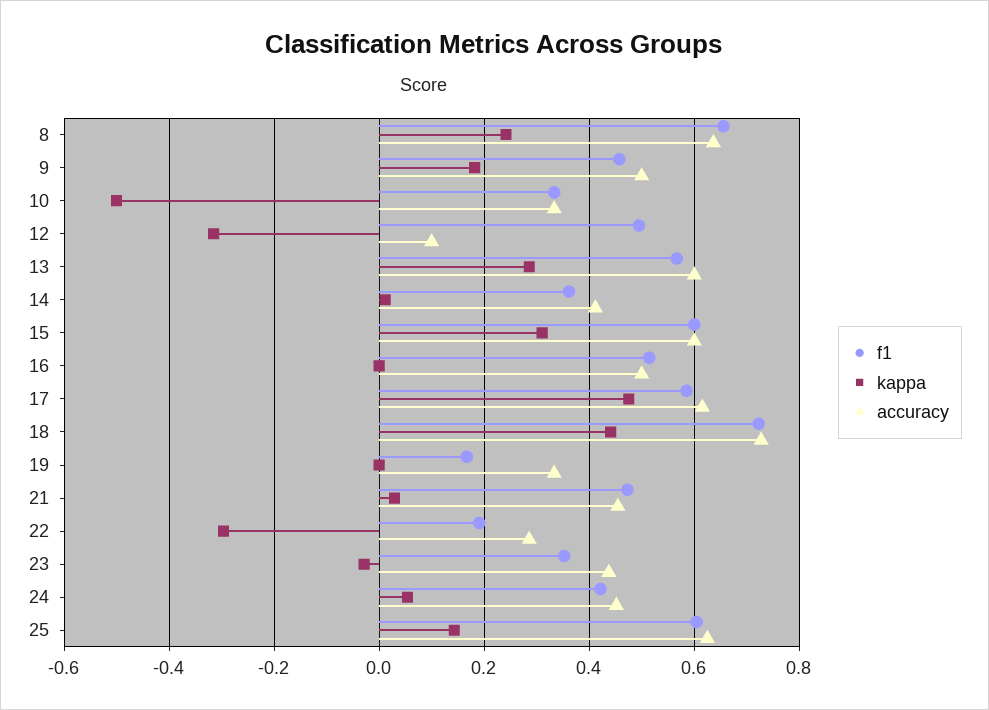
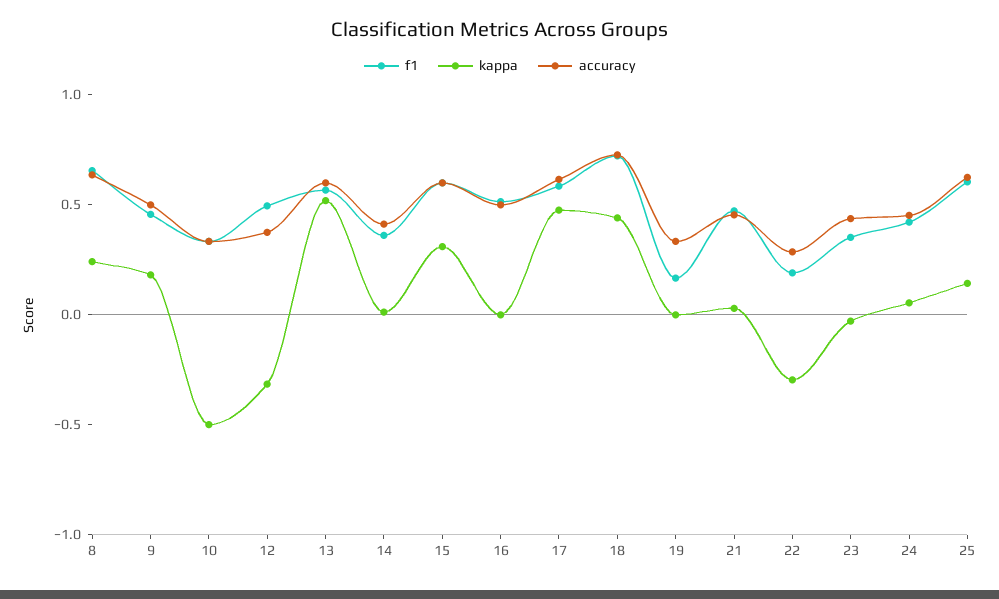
  {
    "f1": {
      "8": 0.66,
      "9": 0.46,
      "10": 0.34,
      "12": 0.5,
      "13": 0.56,
      "14": 0.36,
      "15": 0.6,
      "16": 0.52,
      "17": 0.58,
      "18": 0.72,
      "19": 0.16,
      "21": 0.48,
      "22": 0.2,
      "23": 0.36,
      "24": 0.42,
      "25": 0.6
    },
    "kappa": {
      "8": 0.24,
      "9": 0.18,
      "10": -0.5,
      "12": -0.32,
-     "13": 0.28,
+     "13": 0.5,
      "14": 0.02,
      "15": 0.32,
      "16": 0,
      "17": 0.48,
      "18": 0.44,
      "19": 0,
      "21": 0.02,
      "22": -0.3,
      "23": -0.02,
      "24": 0.06,
      "25": 0.14
    },
    "accuracy": {
      "8": 0.64,
      "9": 0.5,
      "10": 0.34,
-     "12": 0.1,
+     "12": 0.4,
      "13": 0.6,
      "14": 0.42,
      "15": 0.6,
      "16": 0.5,
      "17": 0.62,
      "18": 0.72,
      "19": 0.34,
      "21": 0.46,
      "22": 0.28,
      "23": 0.44,
      "24": 0.46,
      "25": 0.62
    }
  }

